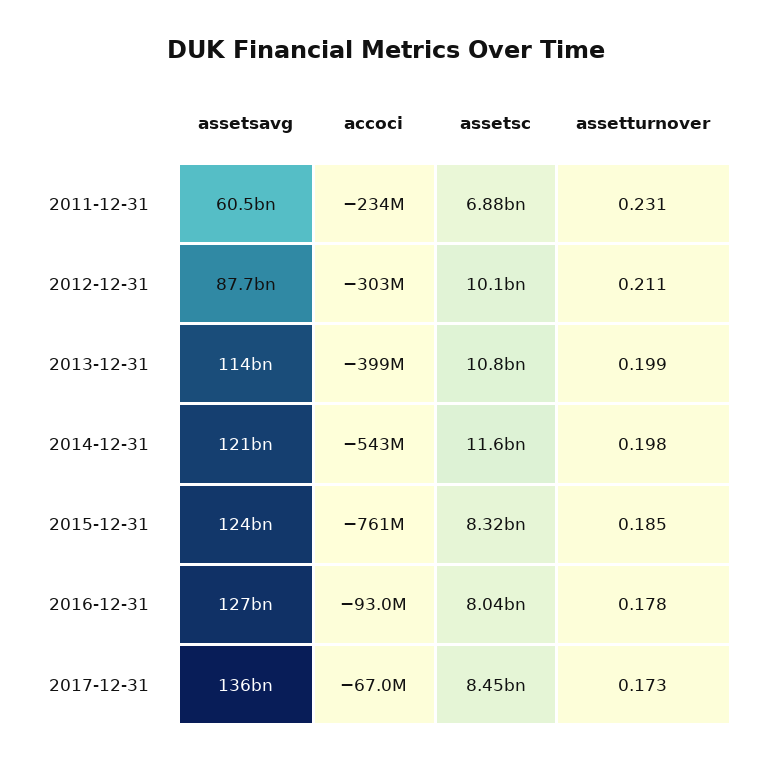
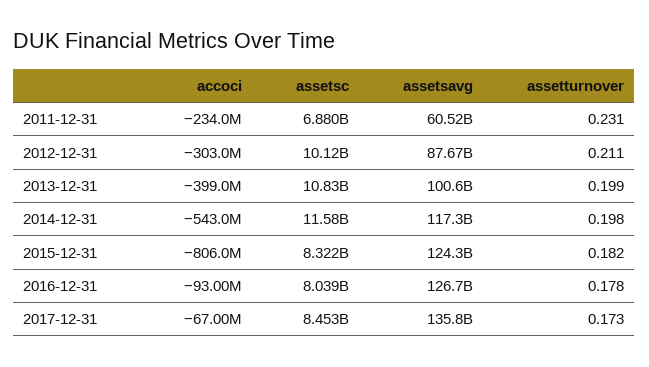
  {
    "assetsavg": {
      "2011-12-31": 60520000000,
      "2012-12-31": 87670000000,
-     "2013-12-31": 114000000000,
+     "2013-12-31": 100600000000,
-     "2014-12-31": 121000000000,
+     "2014-12-31": 117300000000,
      "2015-12-31": 124300000000,
      "2016-12-31": 126700000000,
      "2017-12-31": 135800000000
    },
    "accoci": {
      "2011-12-31": -234000000,
      "2012-12-31": -303000000,
      "2013-12-31": -399000000,
      "2014-12-31": -543000000,
-     "2015-12-31": -761000000,
+     "2015-12-31": -806000000,
      "2016-12-31": -93000000,
      "2017-12-31": -67000000
    },
    "assetsc": {
      "2011-12-31": 6880000000,
      "2012-12-31": 10120000000,
      "2013-12-31": 10830000000,
      "2014-12-31": 11580000000,
      "2015-12-31": 8322000000,
      "2016-12-31": 8039000000,
      "2017-12-31": 8453000000
    },
    "assetturnover": {
      "2011-12-31": 0.231,
      "2012-12-31": 0.211,
      "2013-12-31": 0.199,
      "2014-12-31": 0.198,
-     "2015-12-31": 0.185,
+     "2015-12-31": 0.182,
      "2016-12-31": 0.178,
      "2017-12-31": 0.173
    }
  }

